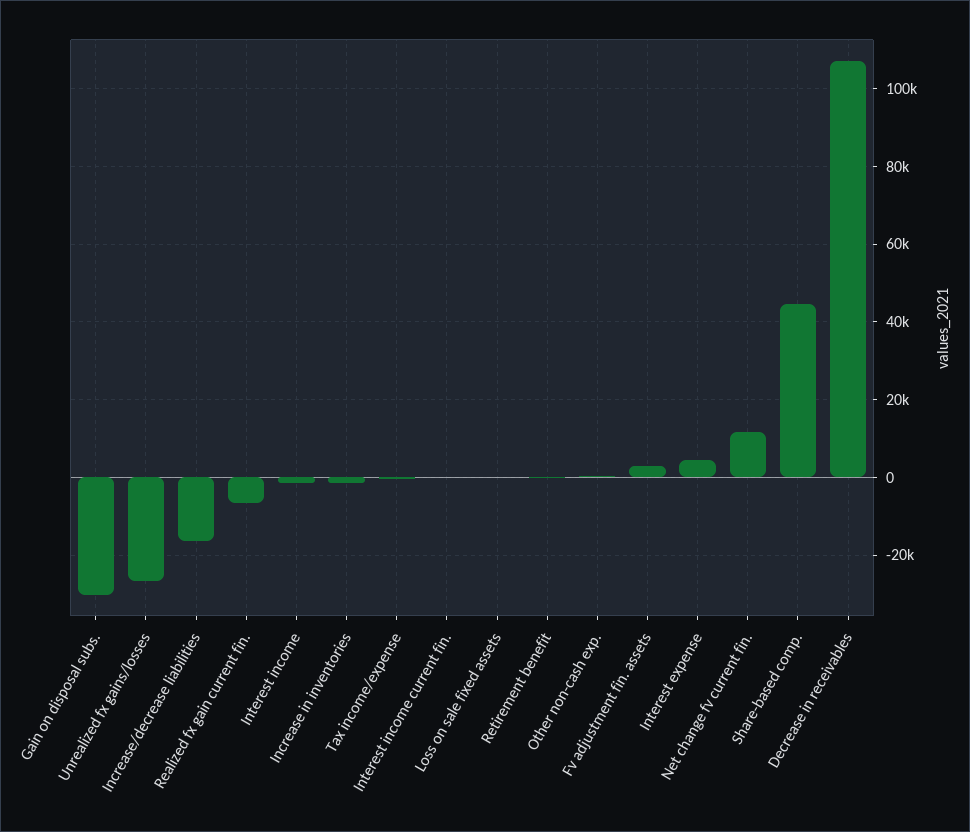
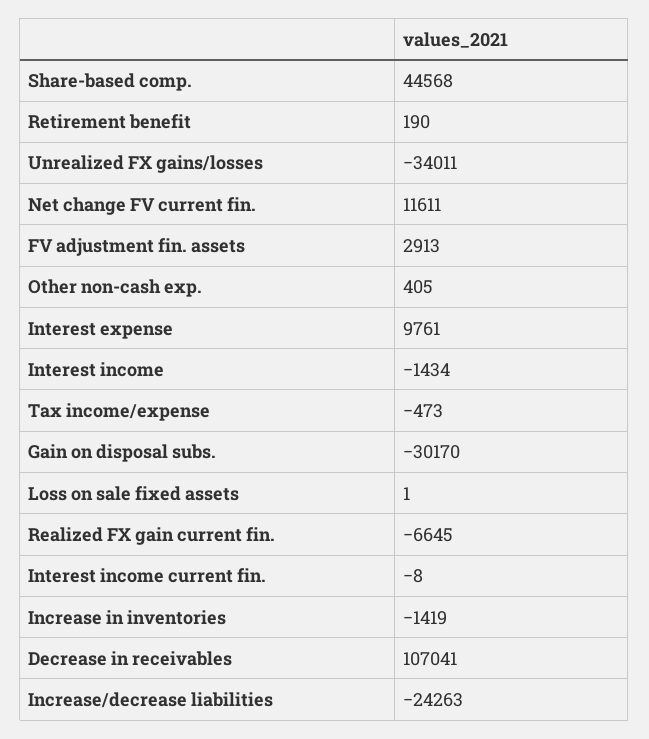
  {
    "Gain on disposal subs.": -30170,
-   "Unrealized fx gains/losses": -26000,
+   "Unrealized fx gains/losses": -34011,
-   "Increase/decrease liabilities": -16000,
+   "Increase/decrease liabilities": -24263,
    "Realized fx gain current fin.": -6645,
    "Interest income": -1434,
    "Increase in inventories": -1419,
    "Tax income/expense": -473,
    "Interest income current fin.": -8,
    "Loss on sale fixed assets": 1,
    "Retirement benefit": 190,
    "Other non-cash exp.": 405,
    "Fv adjustment fin. assets": 2913,
-   "Interest expense": 4000,
+   "Interest expense": 9761,
    "Net change fv current fin.": 11611,
    "Share-based comp.": 44568,
    "Decrease in receivables": 107041
  }

